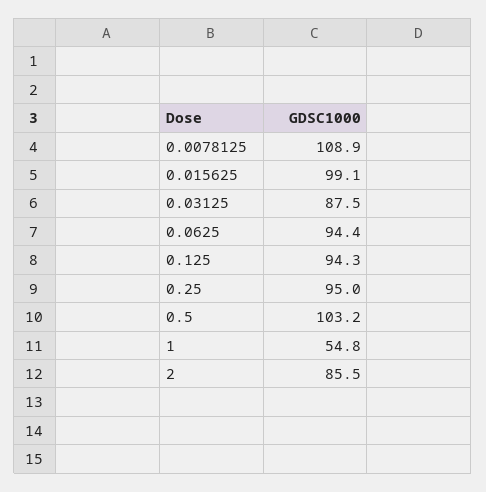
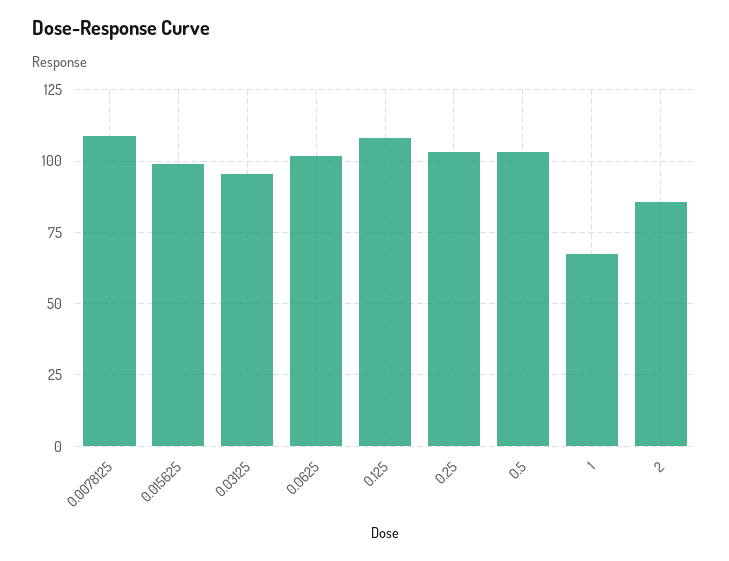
  {
    "0.0078125": 108.9,
    "0.015625": 99.1,
-   "0.03125": 87.5,
+   "0.03125": 95,
-   "0.0625": 94.4,
+   "0.0625": 102.5,
-   "0.125": 94.3,
+   "0.125": 107.5,
-   "0.25": 95,
+   "0.25": 102.5,
    "0.5": 103.2,
-   "1": 54.8,
+   "1": 67.5,
    "2": 85.5
  }

